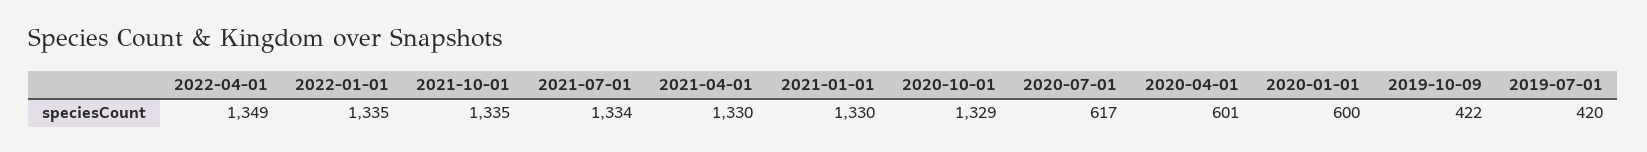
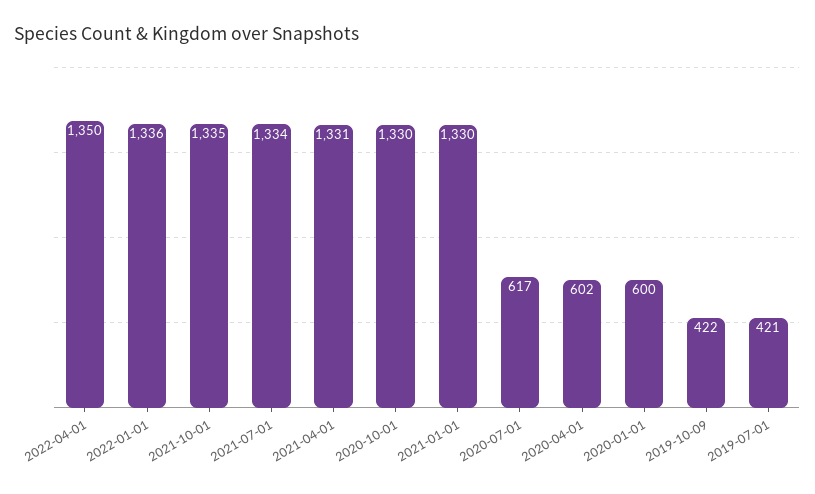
  {
-   "2022-04-01": 1349,
+   "2022-04-01": 1350,
-   "2022-01-01": 1335,
+   "2022-01-01": 1336,
    "2021-10-01": 1335,
    "2021-07-01": 1334,
-   "2021-04-01": 1330,
+   "2021-04-01": 1331,
    "2021-01-01": 1330,
-   "2020-10-01": 1329,
+   "2020-10-01": 1330,
    "2020-07-01": 617,
-   "2020-04-01": 601,
+   "2020-04-01": 602,
    "2020-01-01": 600,
    "2019-10-09": 422,
-   "2019-07-01": 420
+   "2019-07-01": 421
  }

